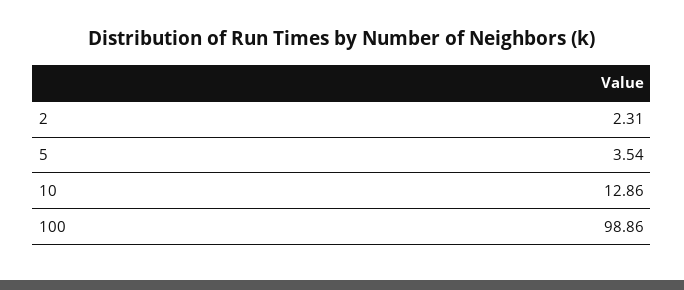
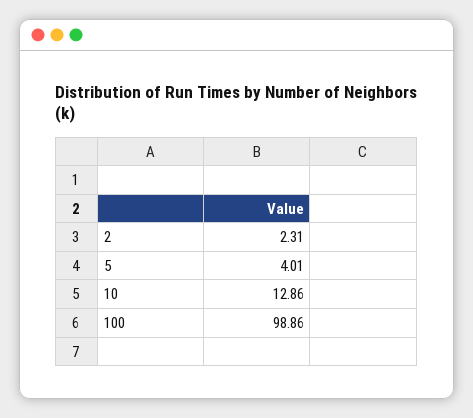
  {
    "2": 2.31,
-   "5": 3.54,
+   "5": 4.01,
    "10": 12.86,
    "100": 98.86
  }

